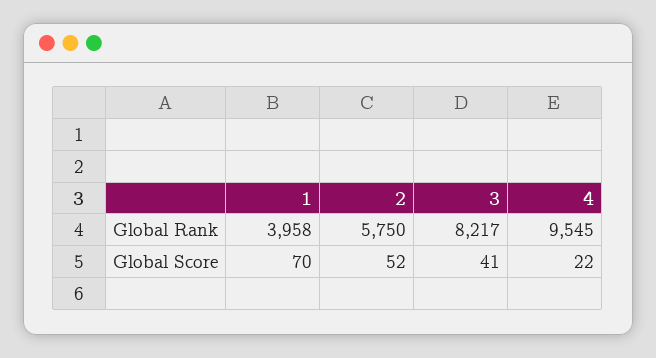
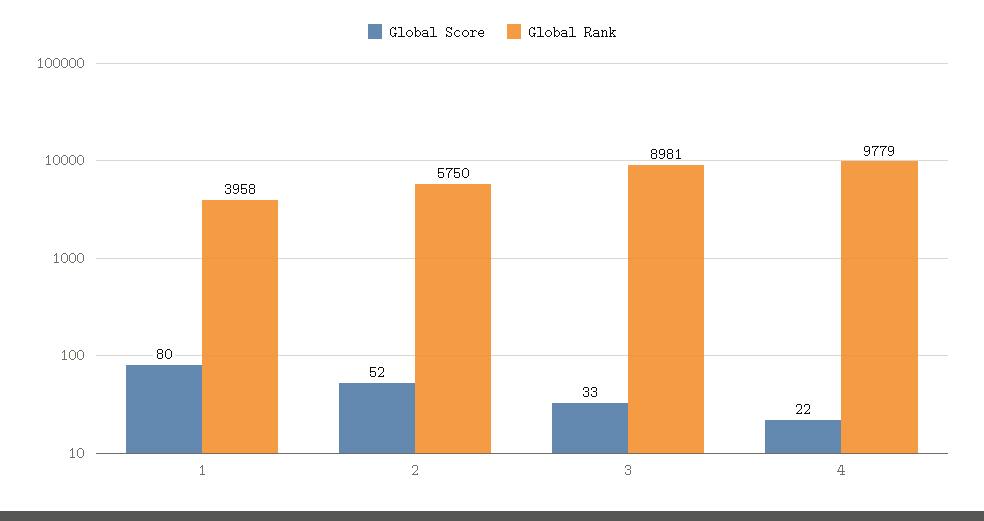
  {
    "Global Rank": {
      "1": 3958,
      "2": 5750,
-     "3": 8217,
+     "3": 8981,
-     "4": 9545
+     "4": 9779
    },
    "Global Score": {
-     "1": 70,
+     "1": 80,
      "2": 52,
-     "3": 41,
+     "3": 33,
      "4": 22
    }
  }

